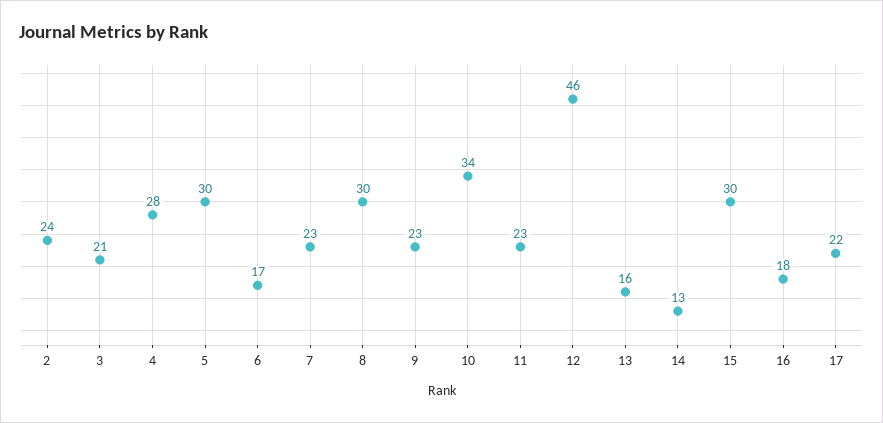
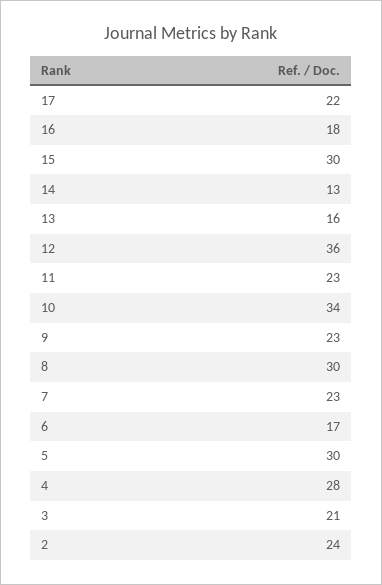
  {
    "2": 24,
    "3": 21,
    "4": 28,
    "5": 30,
    "6": 17,
    "7": 23,
    "8": 30,
    "9": 23,
    "10": 34,
    "11": 23,
-   "12": 46,
+   "12": 36,
    "13": 16,
    "14": 13,
    "15": 30,
    "16": 18,
    "17": 22
  }

